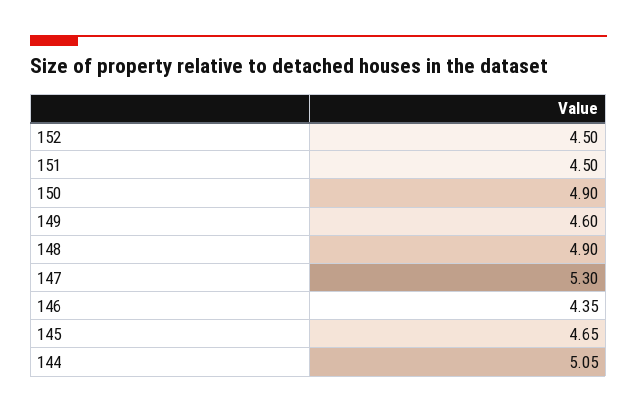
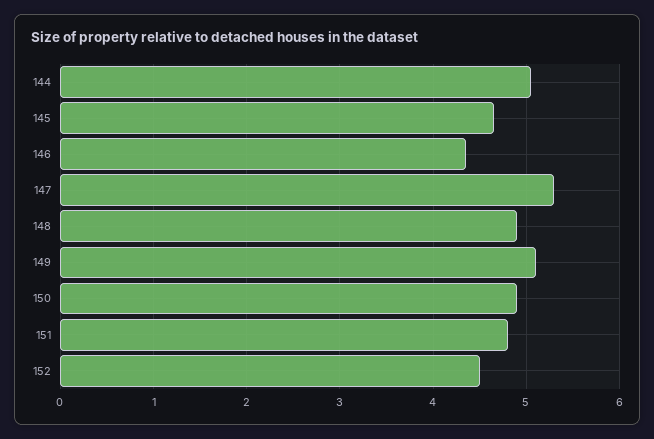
  {
    "152": 4.5,
-   "151": 4.5,
+   "151": 4.8,
    "150": 4.9,
-   "149": 4.6,
+   "149": 5.1,
    "148": 4.9,
    "147": 5.3,
    "146": 4.35,
    "145": 4.65,
    "144": 5.05
  }

